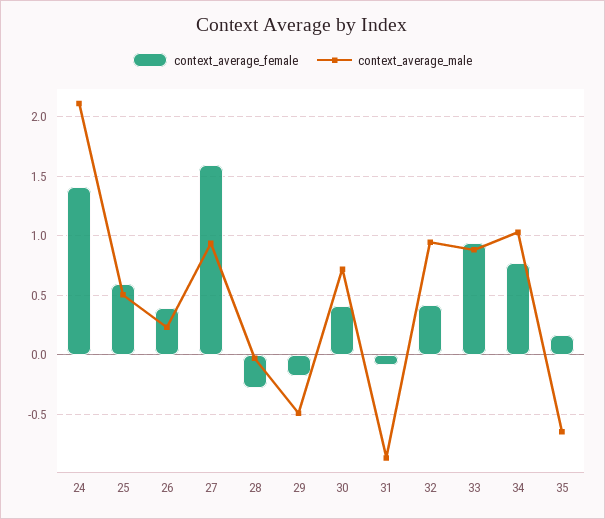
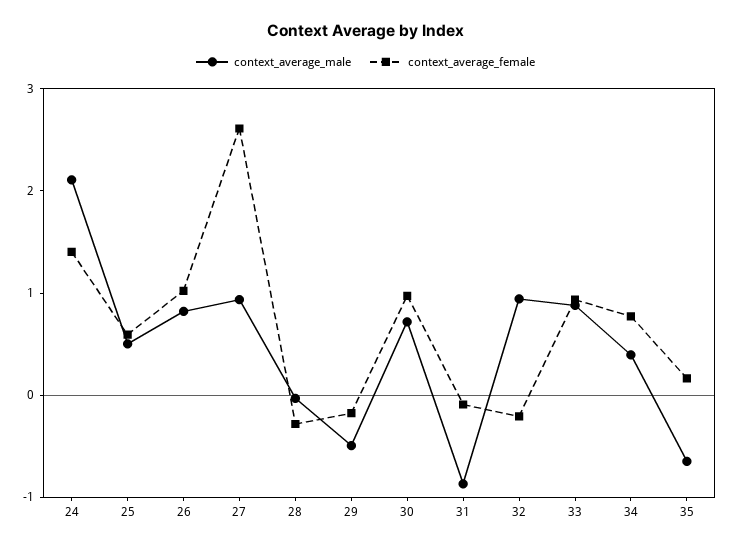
  {
    "context_average_female": {
      "24": 1.4,
      "25": 0.6,
-     "26": 0.4,
+     "26": 1,
-     "27": 1.6,
+     "27": 2.6,
      "28": -0.3,
      "29": -0.2,
-     "30": 0.4,
+     "30": 1,
      "31": -0.1,
-     "32": 0.4,
+     "32": -0.2,
      "33": 0.9,
      "34": 0.8,
      "35": 0.2
    },
    "context_average_male": {
      "24": 2.1,
      "25": 0.5,
-     "26": 0.2,
+     "26": 0.8,
      "27": 0.9,
      "28": 0,
      "29": -0.5,
      "30": 0.7,
      "31": -0.9,
      "32": 0.9,
      "33": 0.9,
-     "34": 1,
+     "34": 0.4,
      "35": -0.6
    }
  }

